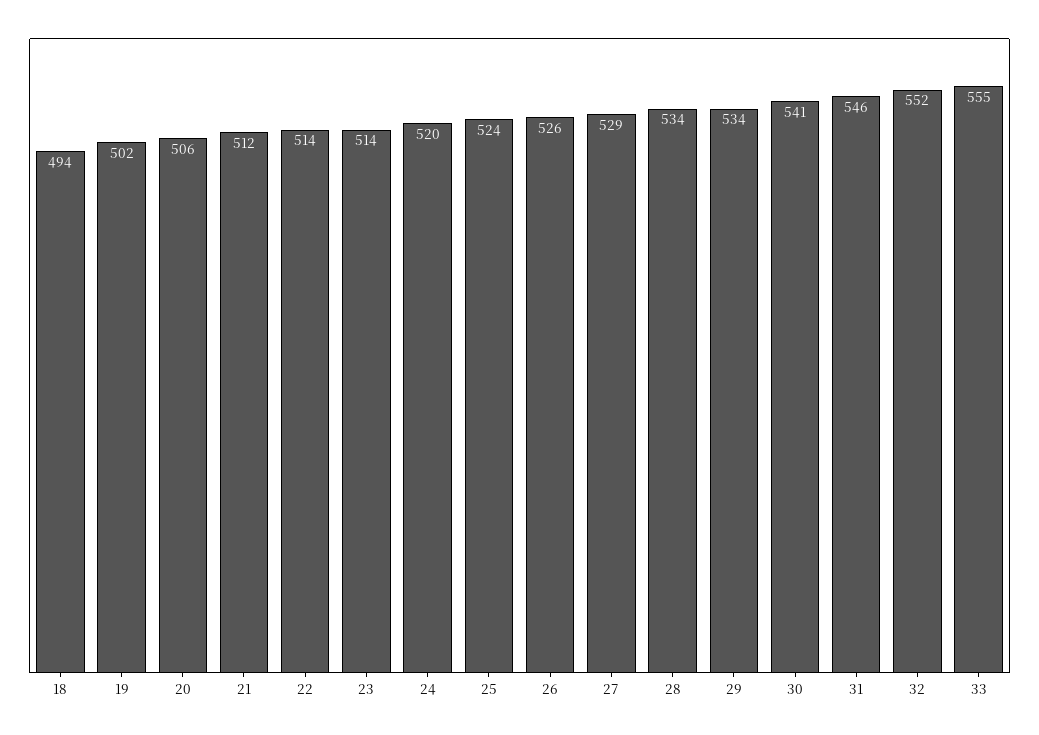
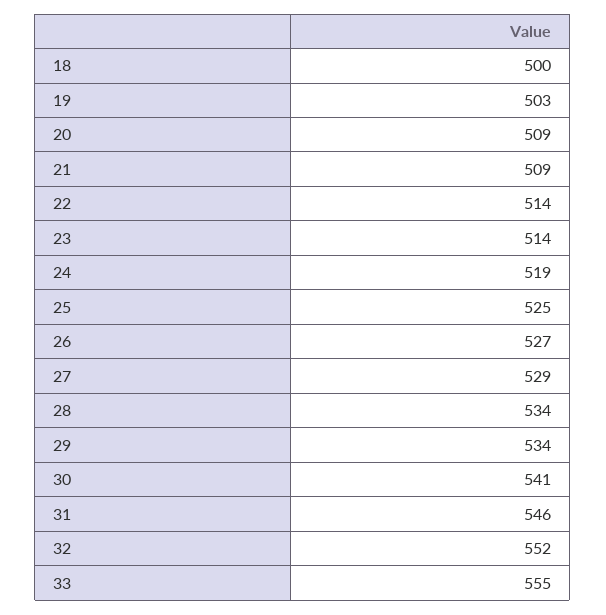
  {
-   "18": 494,
+   "18": 500,
-   "19": 502,
+   "19": 503,
-   "20": 506,
+   "20": 509,
-   "21": 512,
+   "21": 509,
    "22": 514,
    "23": 514,
-   "24": 520,
+   "24": 519,
-   "25": 524,
+   "25": 525,
-   "26": 526,
+   "26": 527,
    "27": 529,
    "28": 534,
    "29": 534,
    "30": 541,
    "31": 546,
    "32": 552,
    "33": 555
  }

